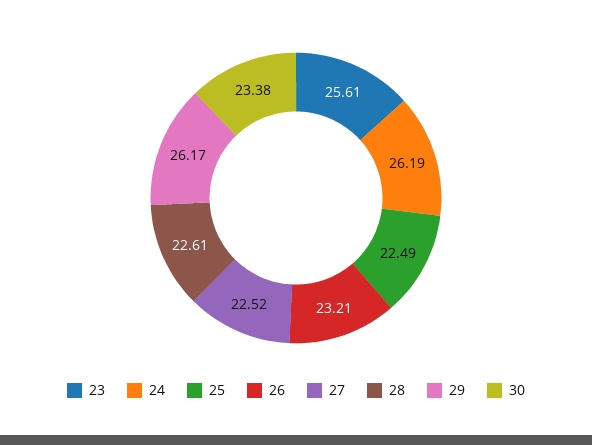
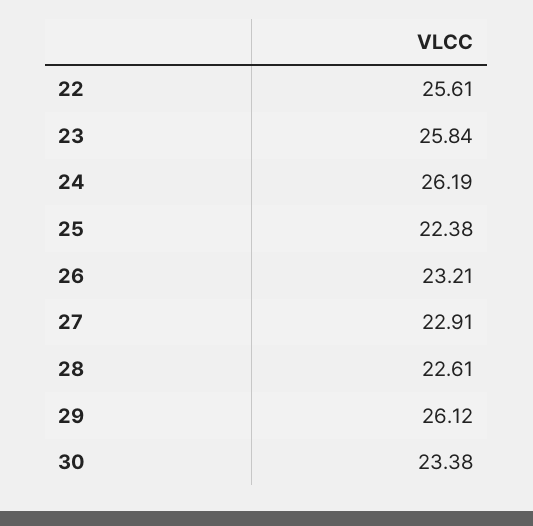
  {
-   "23": 25.61,
+   "23": 25.84,
    "24": 26.19,
-   "25": 22.49,
+   "25": 22.38,
    "26": 23.21,
-   "27": 22.52,
+   "27": 22.91,
    "28": 22.61,
-   "29": 26.17,
+   "29": 26.12,
-   "30": 23.38
+   "30": 23.38,
+   "22": 25.61
  }

